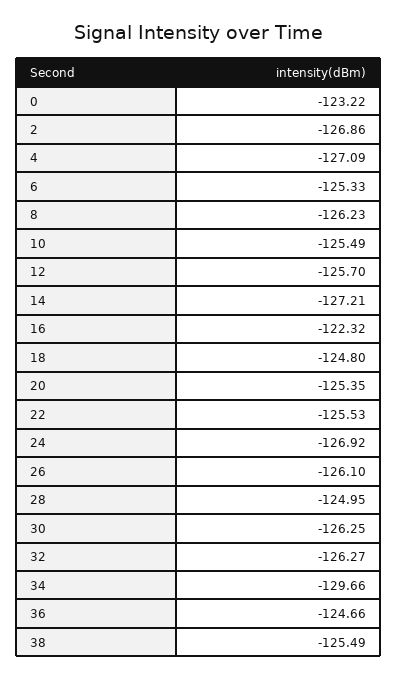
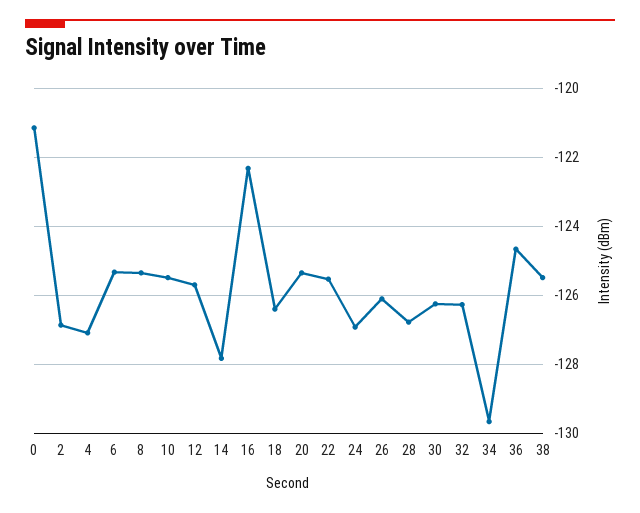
  {
-   "0": -123.22,
+   "0": -121.2,
    "2": -126.86,
    "4": -127.09,
    "6": -125.33,
-   "8": -126.23,
+   "8": -125.4,
    "10": -125.49,
    "12": -125.7,
-   "14": -127.21,
+   "14": -127.8,
    "16": -122.32,
-   "18": -124.8,
+   "18": -126.4,
    "20": -125.35,
    "22": -125.53,
    "24": -126.92,
    "26": -126.1,
-   "28": -124.95,
+   "28": -126.8,
    "30": -126.25,
    "32": -126.27,
    "34": -129.66,
    "36": -124.66,
    "38": -125.49
  }

